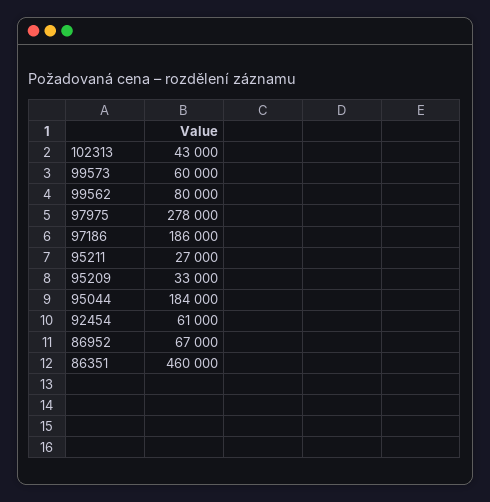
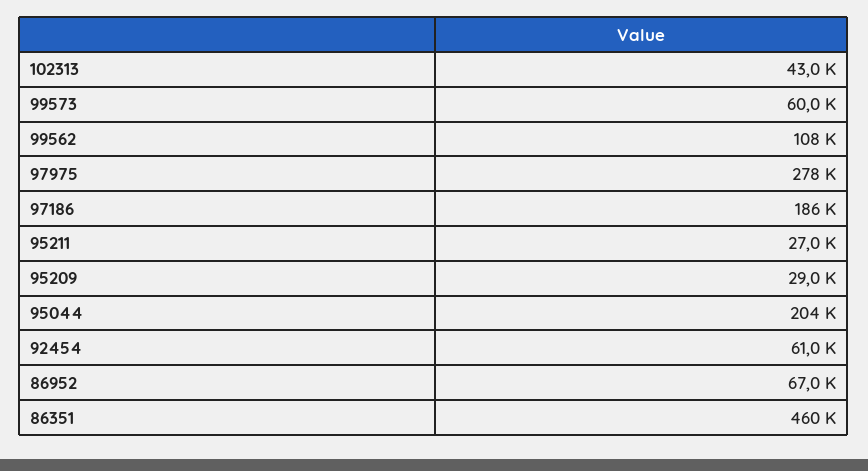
  {
    "102313": 43000,
    "99573": 60000,
-   "99562": 80000,
+   "99562": 108000,
    "97975": 278000,
    "97186": 186000,
    "95211": 27000,
-   "95209": 33000,
+   "95209": 29000,
-   "95044": 184000,
+   "95044": 204000,
    "92454": 61000,
    "86952": 67000,
    "86351": 460000
  }

